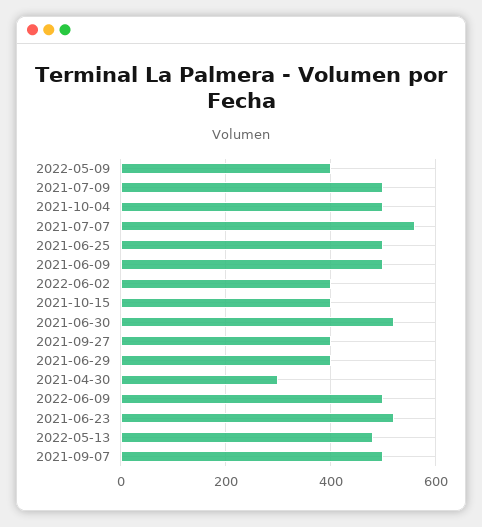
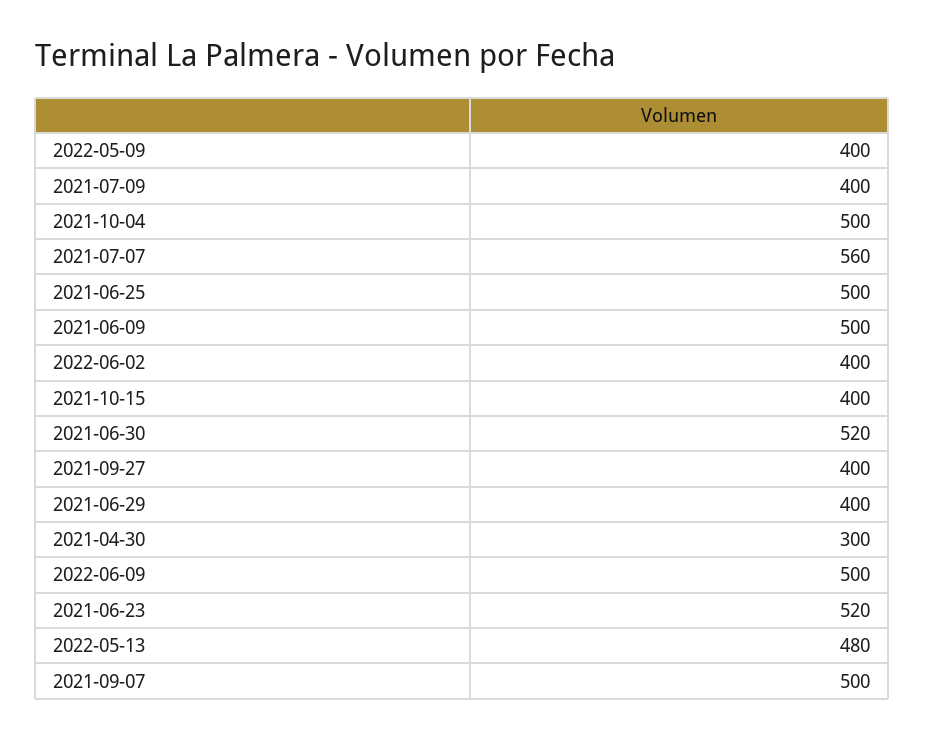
  {
    "2022-05-09": 400,
-   "2021-07-09": 500,
+   "2021-07-09": 400,
    "2021-10-04": 500,
    "2021-07-07": 560,
    "2021-06-25": 500,
    "2021-06-09": 500,
    "2022-06-02": 400,
    "2021-10-15": 400,
    "2021-06-30": 520,
    "2021-09-27": 400,
    "2021-06-29": 400,
    "2021-04-30": 300,
    "2022-06-09": 500,
    "2021-06-23": 520,
    "2022-05-13": 480,
    "2021-09-07": 500
  }

